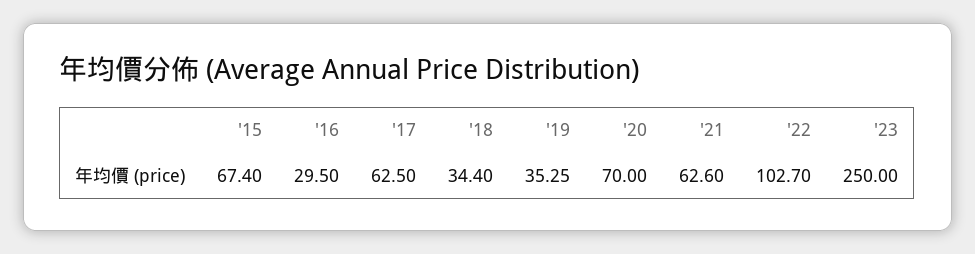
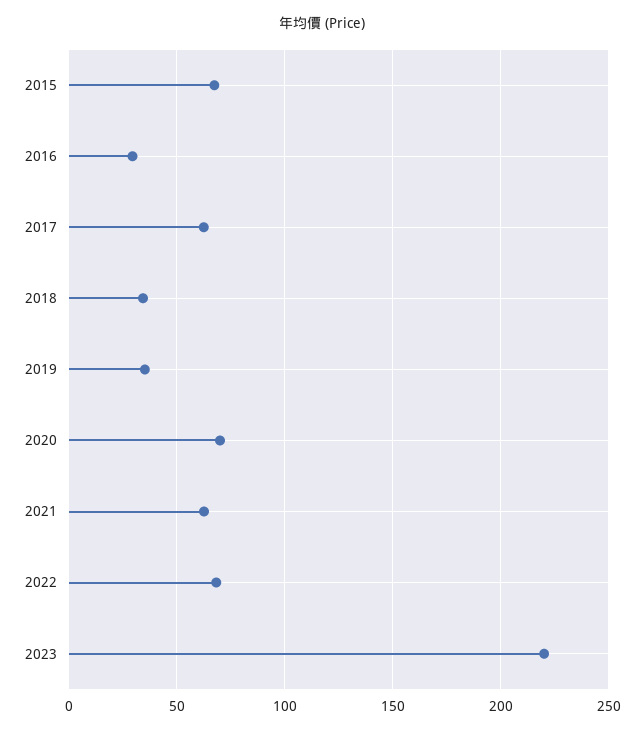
  {
    "'15": 67.4,
    "'16": 29.5,
    "'17": 62.5,
    "'18": 34.4,
    "'19": 35.25,
    "'20": 70,
    "'21": 62.6,
-   "'22": 102.7,
+   "'22": 70,
-   "'23": 250
+   "'23": 220
  }

